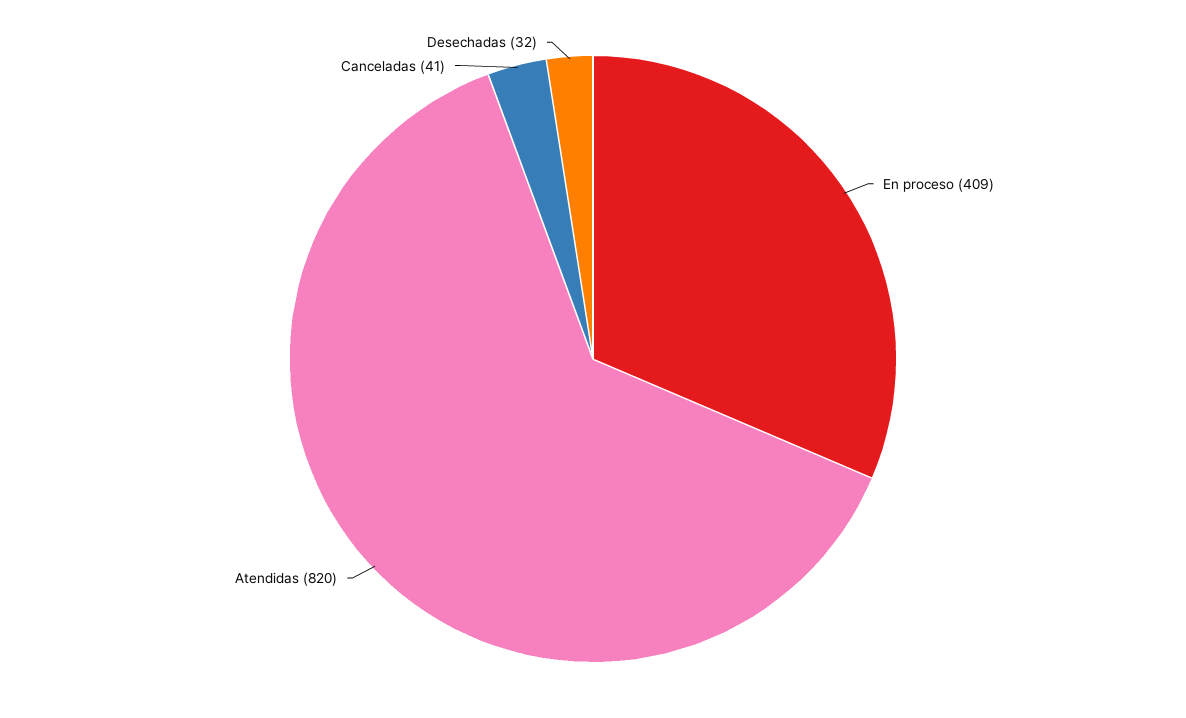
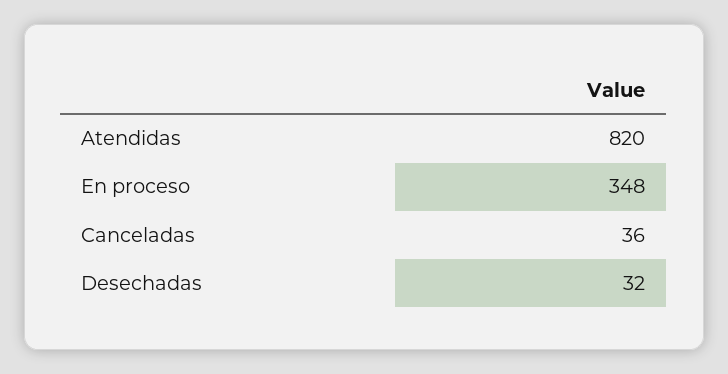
  {
-   "En proceso": 409,
+   "En proceso": 348,
    "Atendidas": 820,
-   "Canceladas": 41,
+   "Canceladas": 36,
    "Desechadas": 32
  }

